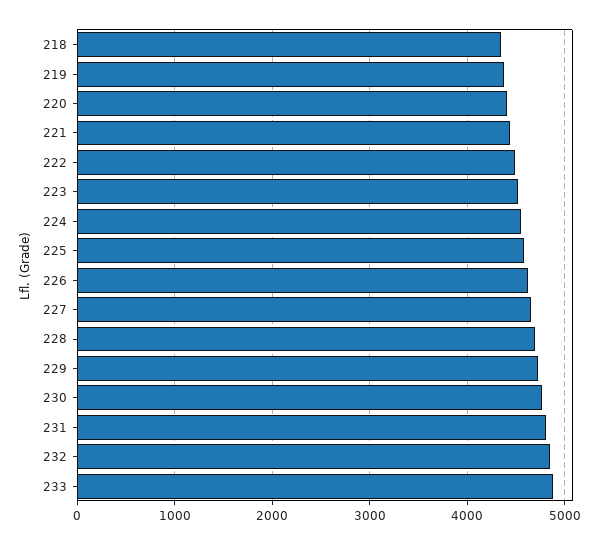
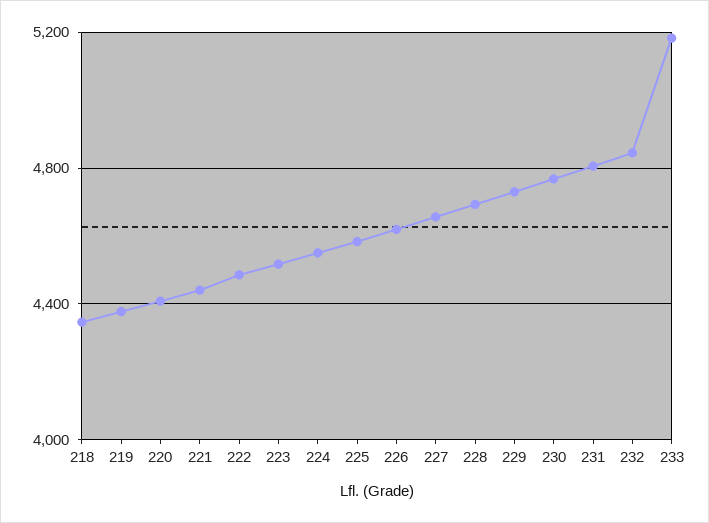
  {
    "218": 4350,
    "219": 4400,
    "220": 4400,
    "221": 4450,
    "222": 4500,
    "223": 4500,
    "224": 4550,
    "225": 4600,
    "226": 4600,
    "227": 4650,
    "228": 4700,
    "229": 4750,
    "230": 4750,
    "231": 4800,
    "232": 4850,
-   "233": 4900
+   "233": 5200
  }

